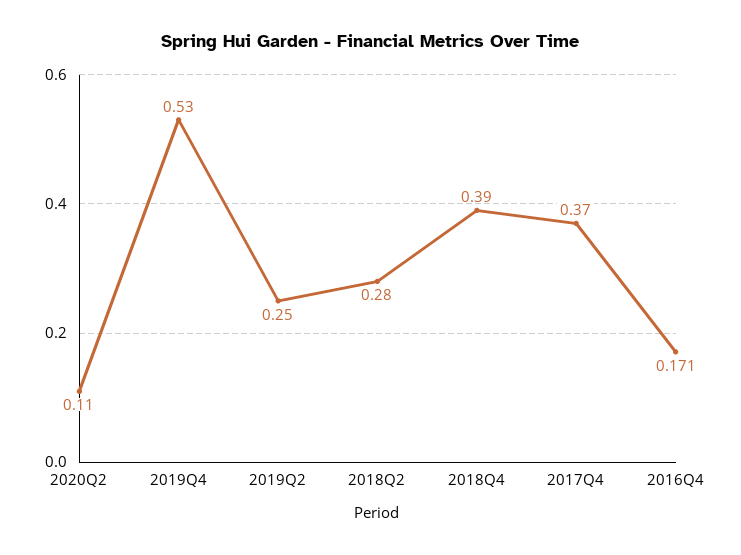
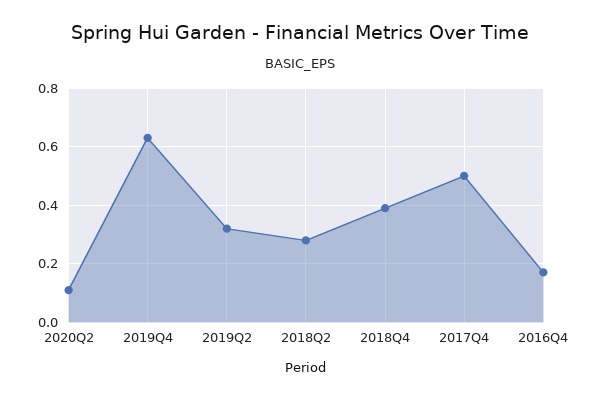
  {
    "2020Q2": 0.11,
-   "2019Q4": 0.53,
+   "2019Q4": 0.625,
-   "2019Q2": 0.25,
+   "2019Q2": 0.325,
    "2018Q2": 0.28,
    "2018Q4": 0.39,
-   "2017Q4": 0.37,
+   "2017Q4": 0.5,
    "2016Q4": 0.171
  }

